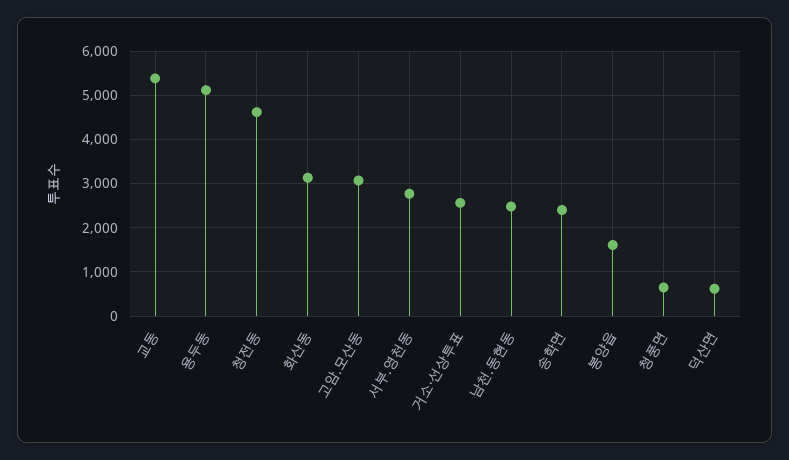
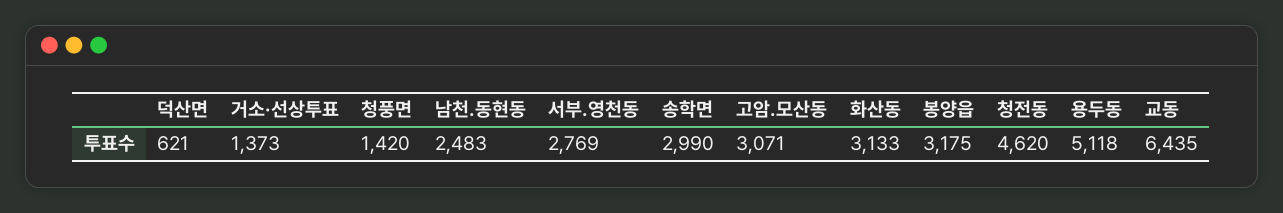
  {
-   "교동": 5400,
+   "교동": 6435,
    "용두동": 5118,
    "청전동": 4620,
    "화산동": 3133,
    "고암.모산동": 3071,
    "서부.영천동": 2769,
-   "거소·선상투표": 2600,
+   "거소·선상투표": 1373,
    "남천.동현동": 2483,
-   "송학면": 2400,
+   "송학면": 2990,
-   "봉양읍": 1600,
+   "봉양읍": 3175,
-   "청풍면": 600,
+   "청풍면": 1420,
    "덕산면": 621
  }

